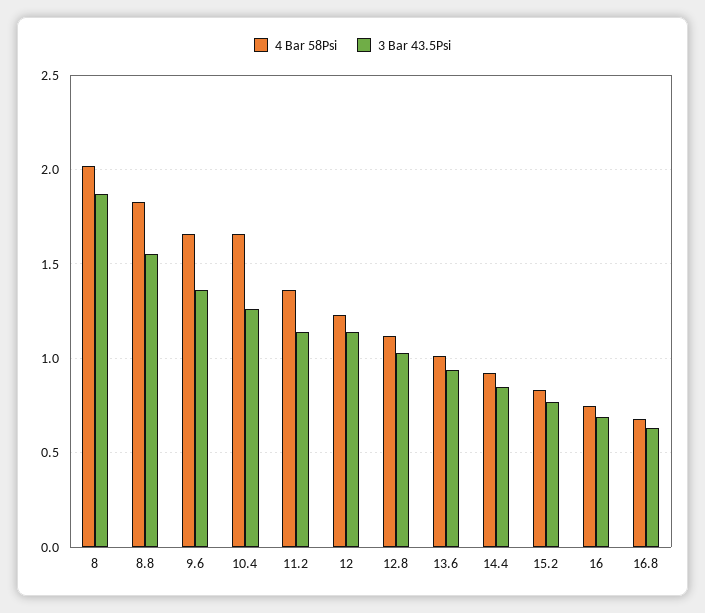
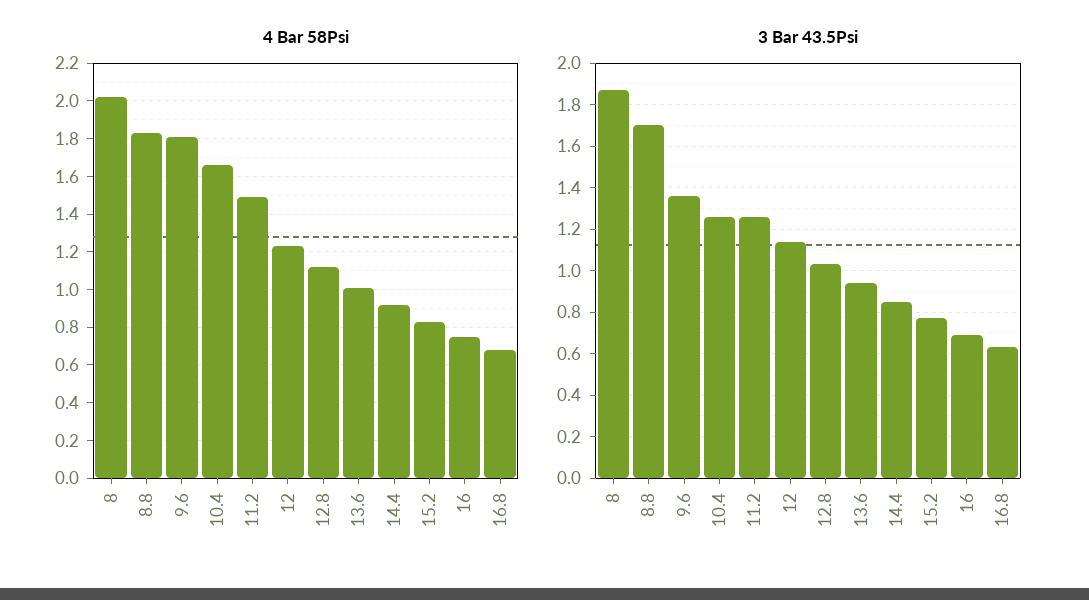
  {
    "4 Bar 58Psi": {
      "8": 2,
      "8.8": 1.85,
-     "9.6": 1.65,
+     "9.6": 1.8,
      "10.4": 1.65,
-     "11.2": 1.35,
+     "11.2": 1.5,
      "12": 1.25,
      "12.8": 1.1,
      "13.6": 1,
      "14.4": 0.9,
      "15.2": 0.85,
      "16": 0.75,
      "16.8": 0.7
    },
    "3 Bar 43.5Psi": {
      "8": 1.85,
-     "8.8": 1.55,
+     "8.8": 1.7,
      "9.6": 1.35,
      "10.4": 1.25,
-     "11.2": 1.15,
+     "11.2": 1.25,
      "12": 1.15,
      "12.8": 1.05,
      "13.6": 0.95,
      "14.4": 0.85,
      "15.2": 0.75,
      "16": 0.7,
      "16.8": 0.65
    }
  }

